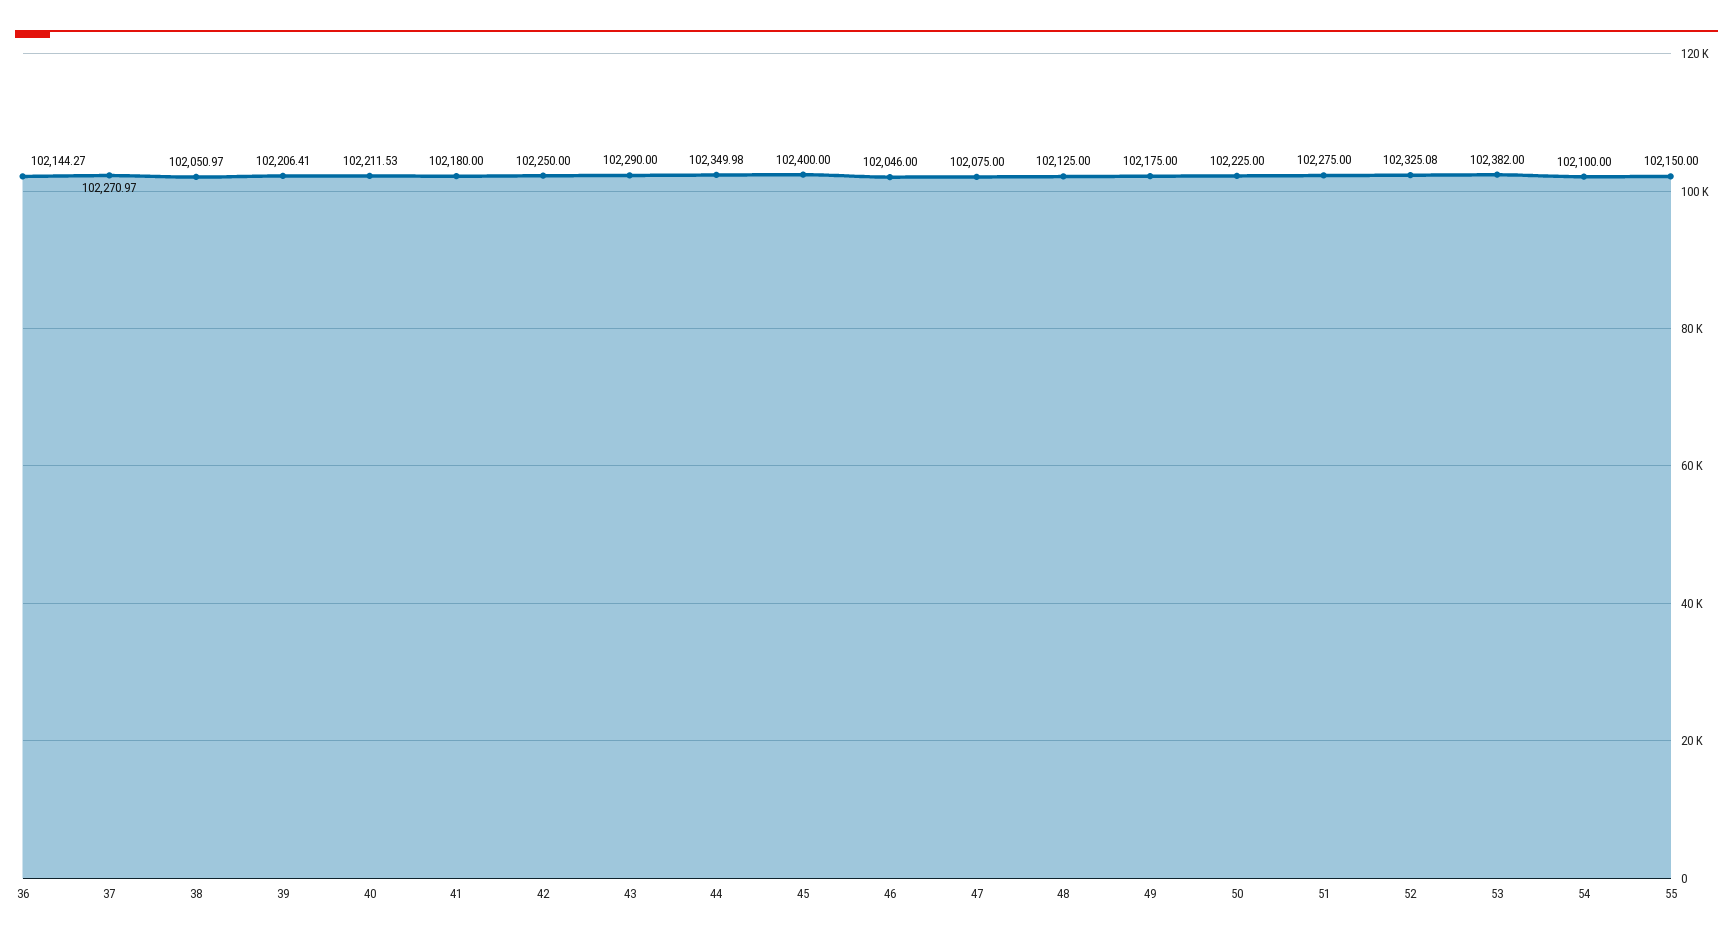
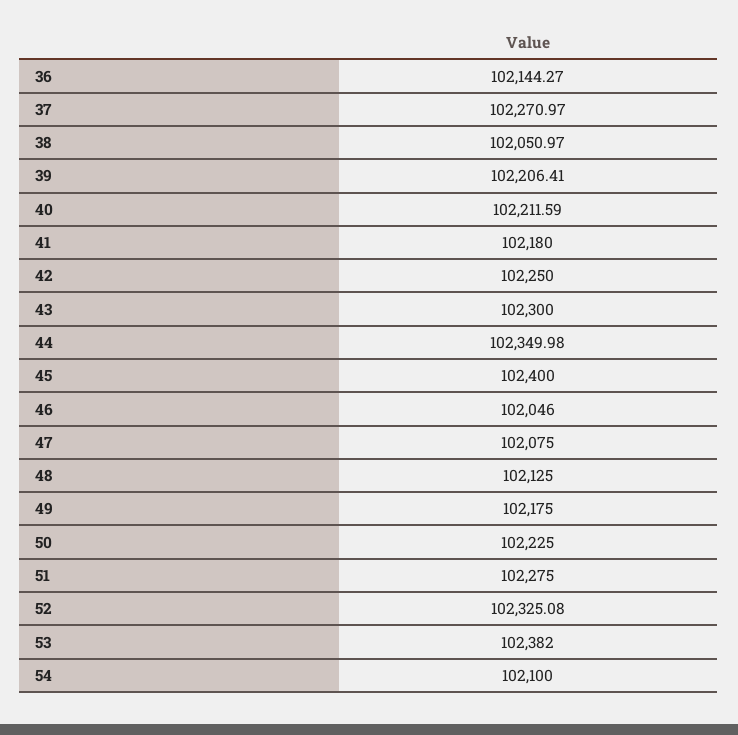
  {
    "36": 102144.27,
    "37": 102270.97,
    "38": 102050.97,
    "39": 102206.41,
-   "40": 102211.53,
+   "40": 102211.59,
    "41": 102180,
    "42": 102250,
-   "43": 102290,
+   "43": 102300,
    "44": 102349.98,
    "45": 102400,
    "46": 102046,
    "47": 102075,
    "48": 102125,
    "49": 102175,
    "50": 102225,
    "51": 102275,
    "52": 102325.08,
    "53": 102382,
-   "54": 102100,
+   "54": 102100
-   "55": 102150
  }

